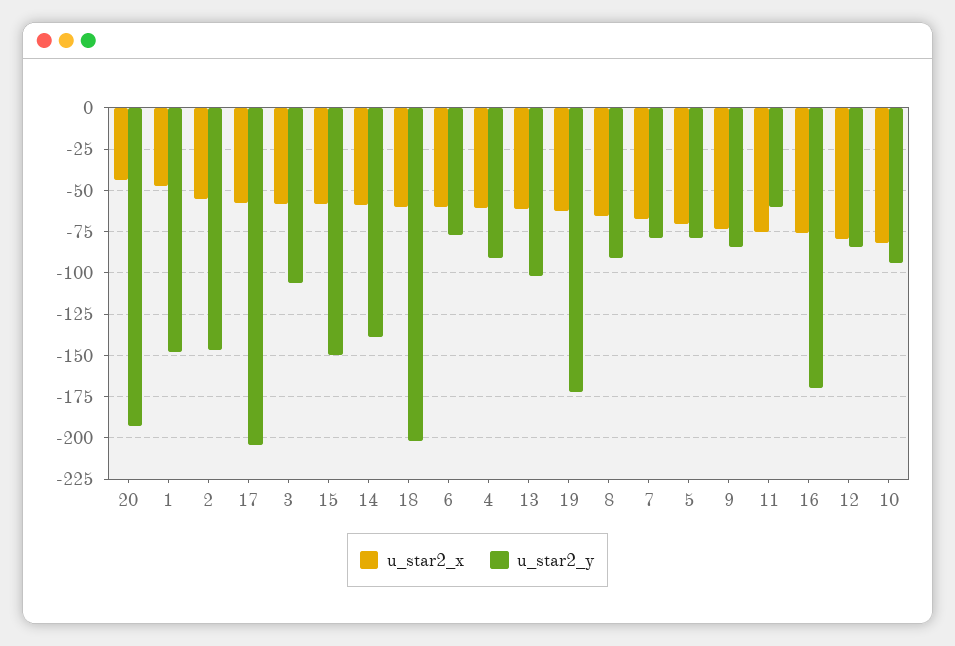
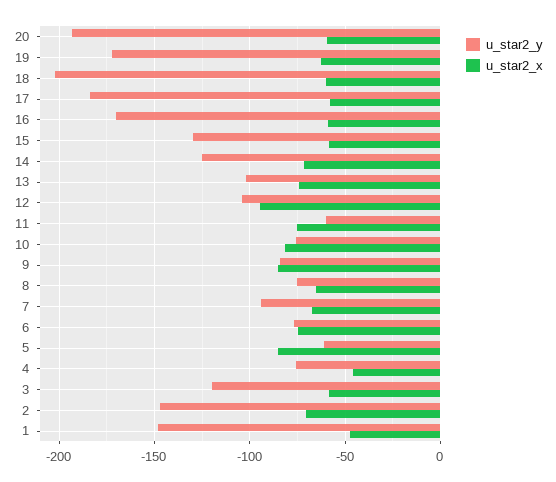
  {
    "u_star2_x": {
-     "20": -45,
+     "20": -60,
      "1": -45,
-     "2": -55,
+     "2": -70,
      "17": -60,
      "3": -60,
      "15": -60,
-     "14": -60,
+     "14": -70,
      "18": -60,
-     "6": -60,
+     "6": -75,
-     "4": -60,
+     "4": -45,
-     "13": -60,
+     "13": -75,
      "19": -60,
      "8": -65,
      "7": -65,
-     "5": -70,
+     "5": -85,
-     "9": -75,
+     "9": -85,
      "11": -75,
-     "16": -75,
+     "16": -60,
-     "12": -80,
+     "12": -95,
      "10": -80
    },
    "u_star2_y": {
      "20": -195,
      "1": -150,
      "2": -145,
-     "17": -205,
+     "17": -185,
-     "3": -105,
+     "3": -120,
-     "15": -150,
+     "15": -130,
-     "14": -140,
+     "14": -125,
      "18": -200,
      "6": -75,
-     "4": -90,
+     "4": -75,
      "13": -100,
      "19": -170,
-     "8": -90,
+     "8": -75,
-     "7": -80,
+     "7": -95,
-     "5": -80,
+     "5": -60,
      "9": -85,
      "11": -60,
      "16": -170,
-     "12": -85,
+     "12": -105,
-     "10": -95
+     "10": -75
    }
  }

